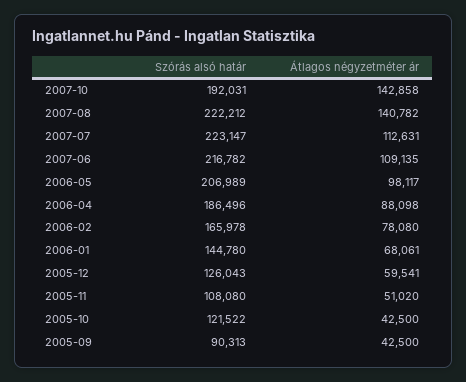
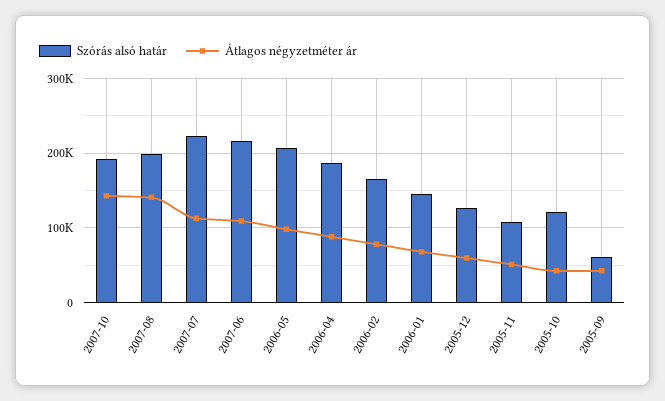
  {
    "Szórás alsó határ": {
      "2007-10": 192031,
-     "2007-08": 222212,
+     "2007-08": 200000,
      "2007-07": 223147,
      "2007-06": 216782,
      "2006-05": 206989,
      "2006-04": 186496,
      "2006-02": 165978,
      "2006-01": 144780,
      "2005-12": 126043,
      "2005-11": 108080,
      "2005-10": 121522,
-     "2005-09": 90313
+     "2005-09": 60000
    },
    "Átlagos négyzetméter ár": {
      "2007-10": 142858,
      "2007-08": 140782,
      "2007-07": 112631,
      "2007-06": 109135,
      "2006-05": 98117,
      "2006-04": 88098,
      "2006-02": 78080,
      "2006-01": 68061,
      "2005-12": 59541,
      "2005-11": 51020,
      "2005-10": 42500,
      "2005-09": 42500
    }
  }

